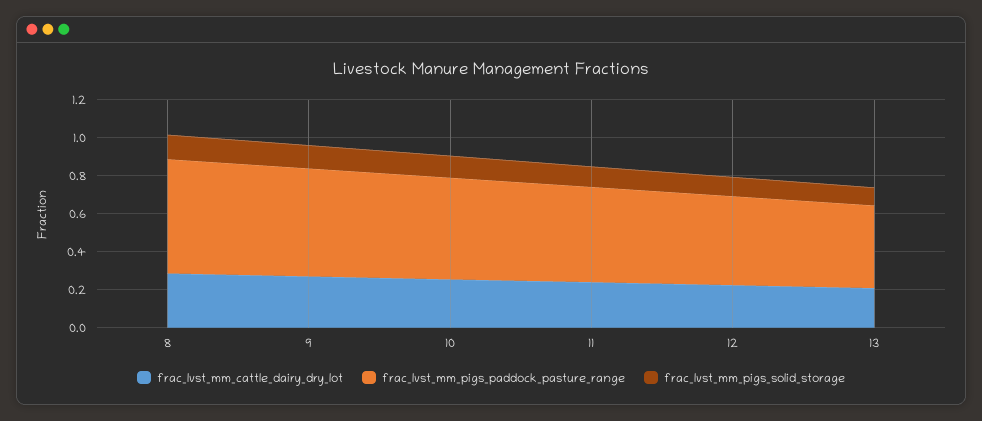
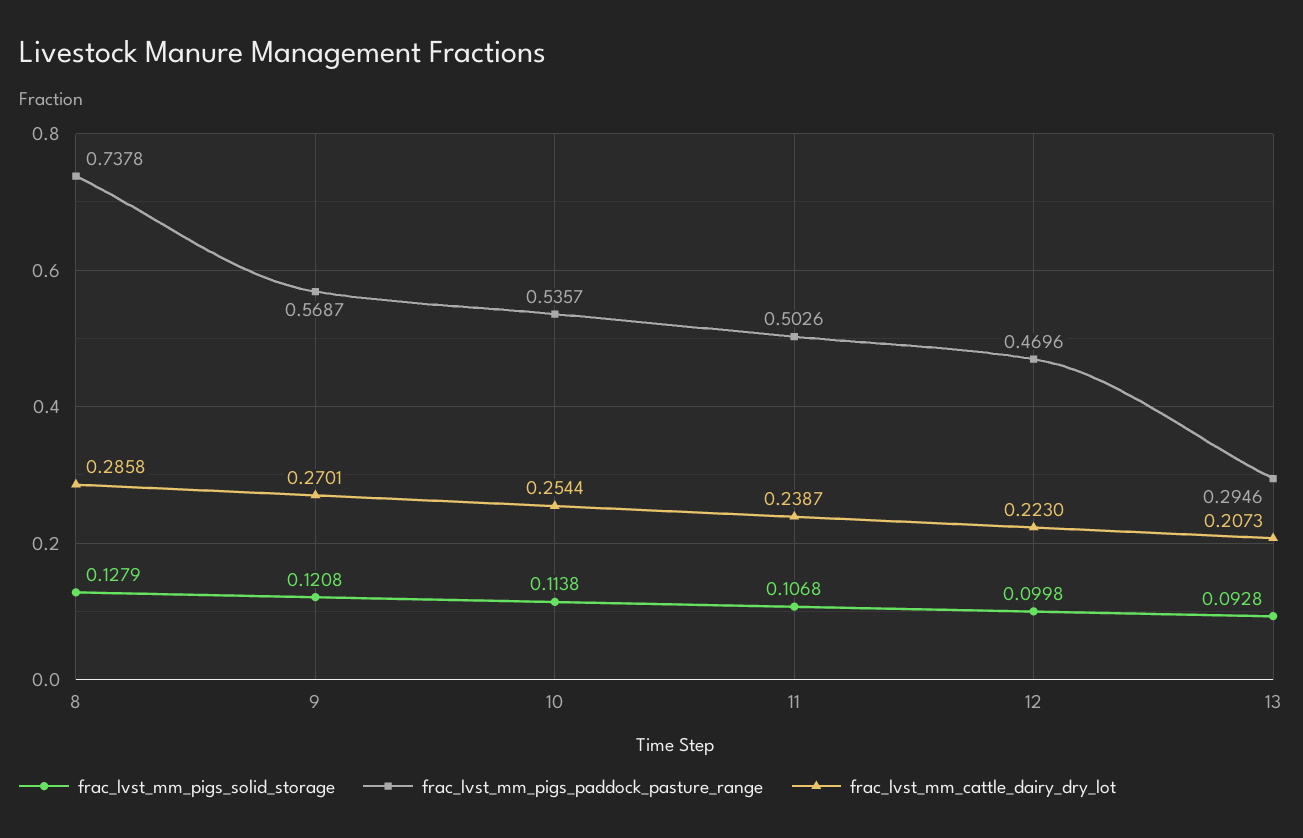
  {
    "frac_lvst_mm_cattle_dairy_dry_lot": {
      "8": 0.2858,
      "9": 0.2701,
      "10": 0.2544,
      "11": 0.2387,
      "12": 0.223,
      "13": 0.2073
    },
    "frac_lvst_mm_pigs_paddock_pasture_range": {
-     "8": 0.6,
+     "8": 0.7378,
      "9": 0.5687,
      "10": 0.5357,
      "11": 0.5026,
      "12": 0.4696,
-     "13": 0.45
+     "13": 0.2946
    },
    "frac_lvst_mm_pigs_solid_storage": {
      "8": 0.1279,
      "9": 0.1208,
      "10": 0.1138,
      "11": 0.1068,
      "12": 0.0998,
      "13": 0.0928
    }
  }

